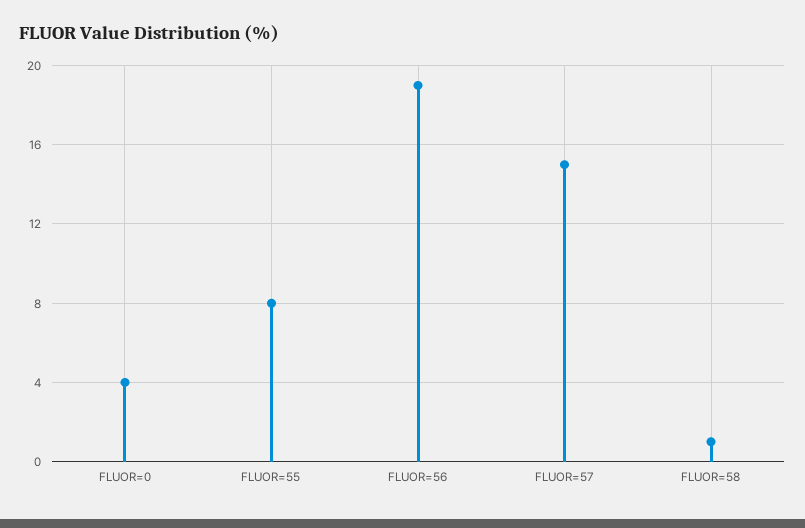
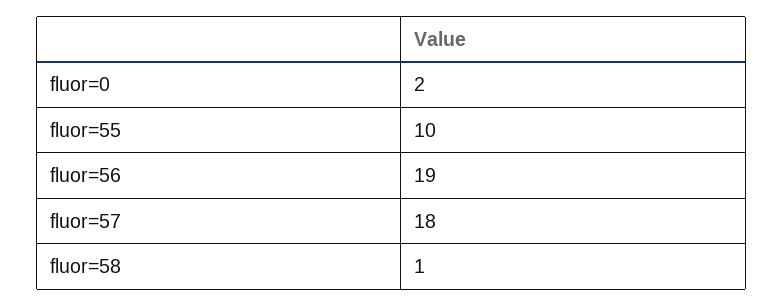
  {
-   "FLUOR=0": 4,
+   "FLUOR=0": 2,
-   "FLUOR=55": 8,
+   "FLUOR=55": 10,
    "FLUOR=56": 19,
-   "FLUOR=57": 15,
+   "FLUOR=57": 18,
    "FLUOR=58": 1
  }

